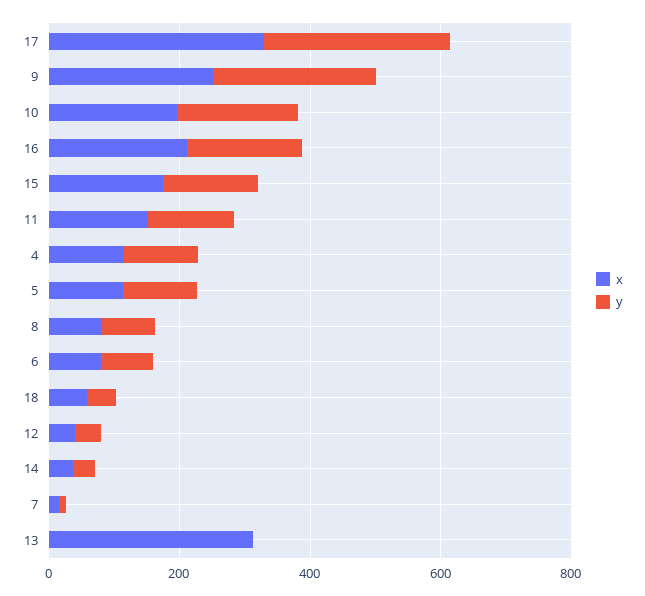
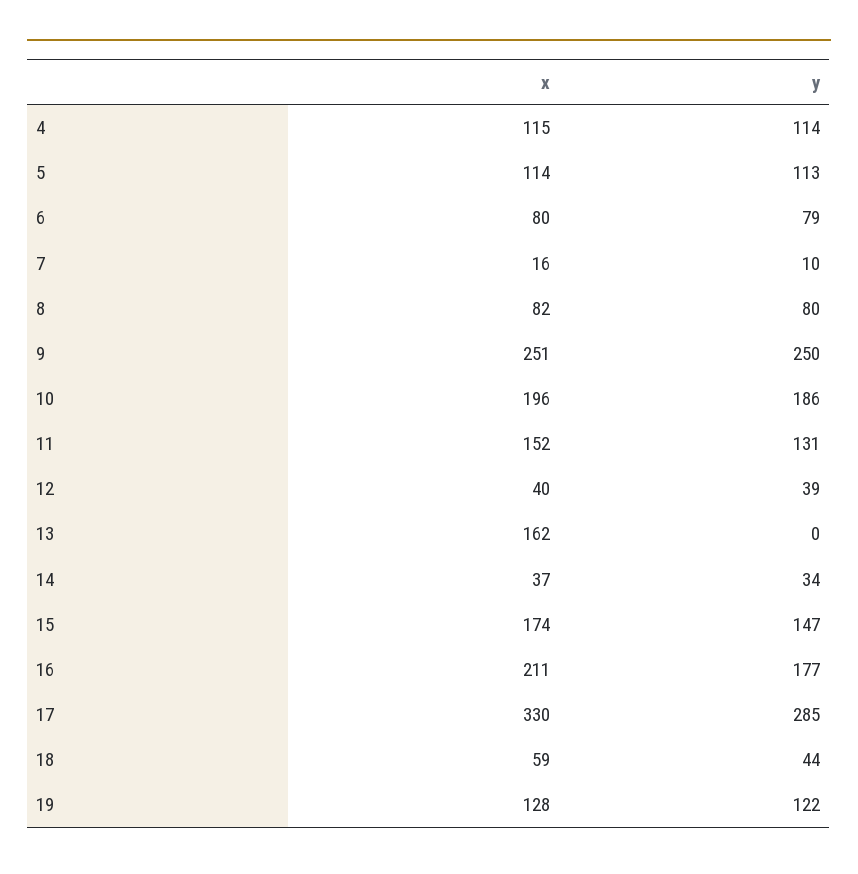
  {
    "x": {
      "17": 330,
      "9": 251,
      "10": 196,
      "16": 211,
      "15": 174,
      "11": 152,
      "4": 115,
      "5": 114,
      "8": 82,
      "6": 80,
      "18": 59,
      "12": 40,
      "14": 37,
      "7": 16,
-     "13": 300
+     "13": 162,
+     "19": 128
    },
    "y": {
      "17": 285,
      "9": 250,
      "10": 186,
      "16": 177,
      "15": 147,
      "11": 131,
      "4": 114,
      "5": 113,
      "8": 80,
      "6": 79,
      "18": 44,
      "12": 39,
      "14": 34,
      "7": 10,
-     "13": 0
+     "13": 0,
+     "19": 122
    }
  }

